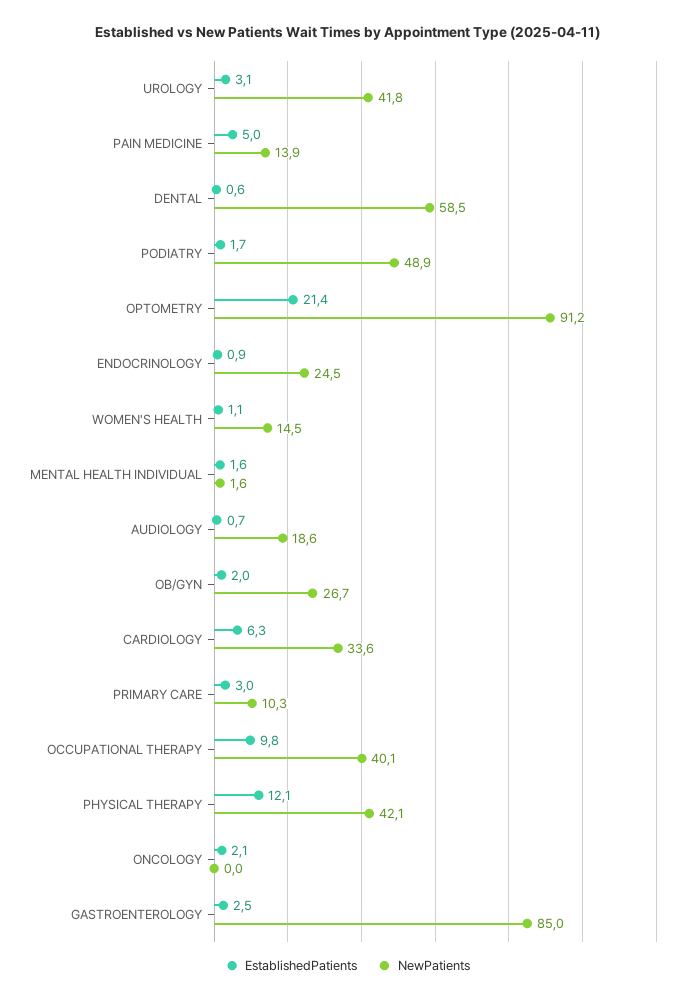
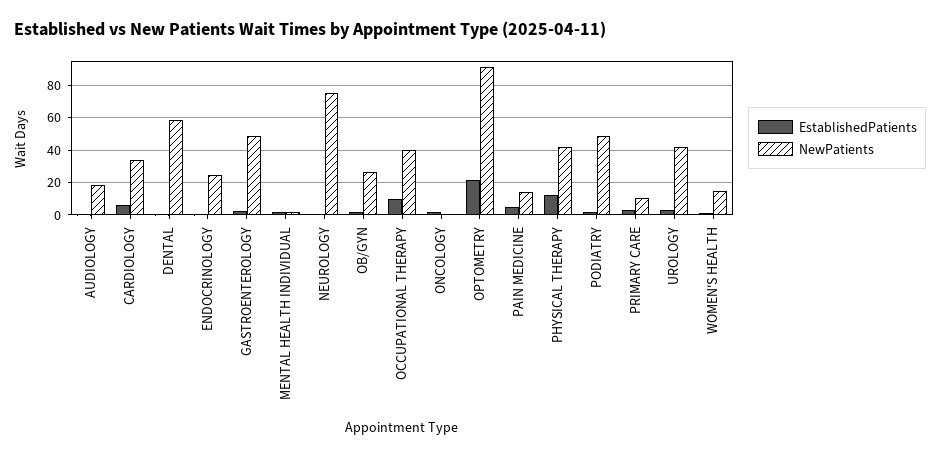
  {
    "EstablishedPatients": {
      "UROLOGY": 3.1,
      "PAIN MEDICINE": 5,
      "DENTAL": 0.6,
      "PODIATRY": 1.7,
      "OPTOMETRY": 21.4,
      "ENDOCRINOLOGY": 0.9,
      "WOMEN'S HEALTH": 1.1,
      "MENTAL HEALTH INDIVIDUAL": 1.6,
      "AUDIOLOGY": 0.7,
      "OB/GYN": 2,
      "CARDIOLOGY": 6.3,
      "PRIMARY CARE": 3,
      "OCCUPATIONAL THERAPY": 9.8,
      "PHYSICAL THERAPY": 12.1,
      "ONCOLOGY": 2.1,
-     "GASTROENTEROLOGY": 2.5
+     "GASTROENTEROLOGY": 2.5,
+     "NEUROLOGY": 0
    },
    "NewPatients": {
      "UROLOGY": 41.8,
      "PAIN MEDICINE": 13.9,
      "DENTAL": 58.5,
      "PODIATRY": 48.9,
      "OPTOMETRY": 91.2,
      "ENDOCRINOLOGY": 24.5,
      "WOMEN'S HEALTH": 14.5,
      "MENTAL HEALTH INDIVIDUAL": 1.6,
      "AUDIOLOGY": 18.6,
      "OB/GYN": 26.7,
      "CARDIOLOGY": 33.6,
      "PRIMARY CARE": 10.3,
      "OCCUPATIONAL THERAPY": 40.1,
      "PHYSICAL THERAPY": 42.1,
      "ONCOLOGY": 0,
-     "GASTROENTEROLOGY": 85
+     "GASTROENTEROLOGY": 50,
+     "NEUROLOGY": 75
    }
  }

